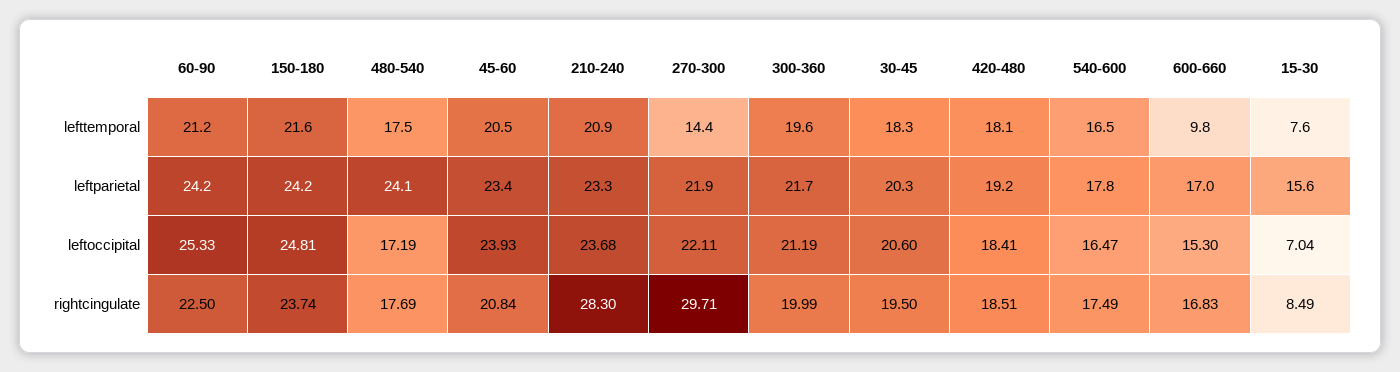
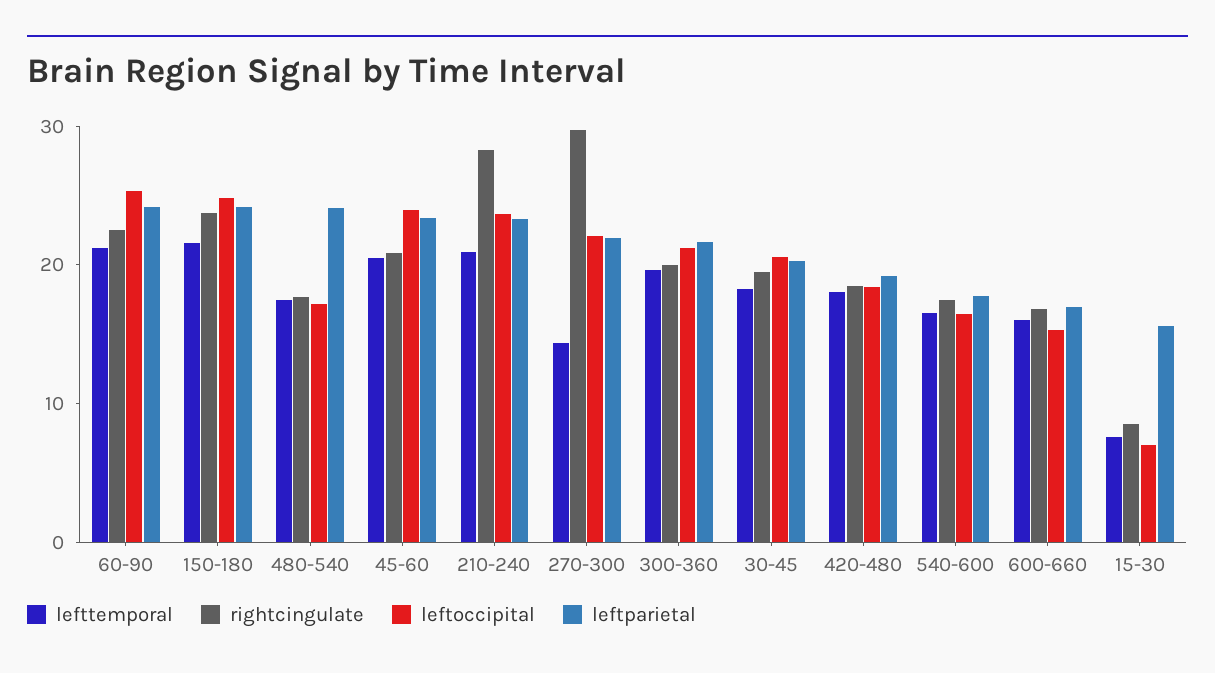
  {
    "lefttemporal": {
      "60-90": 21.2,
      "150-180": 21.6,
      "480-540": 17.5,
      "45-60": 20.5,
      "210-240": 20.9,
      "270-300": 14.4,
      "300-360": 19.6,
      "30-45": 18.3,
      "420-480": 18.1,
      "540-600": 16.5,
-     "600-660": 9.8,
+     "600-660": 16,
      "15-30": 7.6
    },
    "leftparietal": {
      "60-90": 24.2,
      "150-180": 24.2,
      "480-540": 24.1,
      "45-60": 23.4,
      "210-240": 23.3,
      "270-300": 21.9,
      "300-360": 21.7,
      "30-45": 20.3,
      "420-480": 19.2,
      "540-600": 17.8,
      "600-660": 17,
      "15-30": 15.6
    },
    "leftoccipital": {
      "60-90": 25.33,
      "150-180": 24.81,
      "480-540": 17.19,
      "45-60": 23.93,
      "210-240": 23.68,
      "270-300": 22.11,
      "300-360": 21.19,
      "30-45": 20.6,
      "420-480": 18.41,
      "540-600": 16.47,
      "600-660": 15.3,
      "15-30": 7.04
    },
    "rightcingulate": {
      "60-90": 22.5,
      "150-180": 23.74,
      "480-540": 17.69,
      "45-60": 20.84,
      "210-240": 28.3,
      "270-300": 29.71,
      "300-360": 19.99,
      "30-45": 19.5,
      "420-480": 18.51,
      "540-600": 17.49,
      "600-660": 16.83,
      "15-30": 8.49
    }
  }

